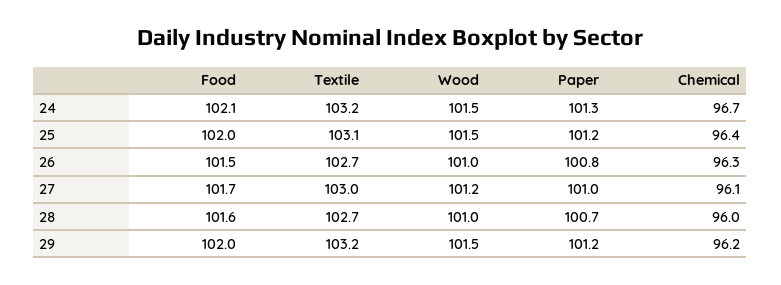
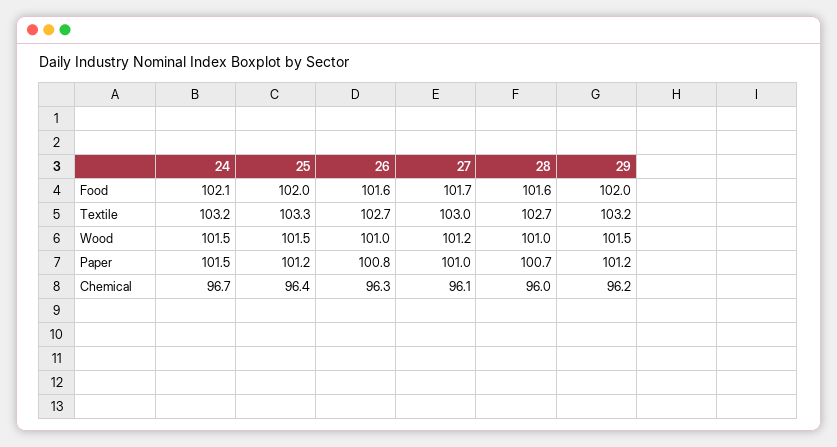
  {
    "Food": {
      "24": 102.1,
      "25": 102,
-     "26": 101.5,
+     "26": 101.6,
      "27": 101.7,
      "28": 101.6,
      "29": 102
    },
    "Textile": {
      "24": 103.2,
-     "25": 103.1,
+     "25": 103.3,
      "26": 102.7,
      "27": 103,
      "28": 102.7,
      "29": 103.2
    },
    "Wood": {
      "24": 101.5,
      "25": 101.5,
      "26": 101,
      "27": 101.2,
      "28": 101,
      "29": 101.5
    },
    "Paper": {
-     "24": 101.3,
+     "24": 101.5,
      "25": 101.2,
      "26": 100.8,
      "27": 101,
      "28": 100.7,
      "29": 101.2
    },
    "Chemical": {
      "24": 96.7,
      "25": 96.4,
      "26": 96.3,
      "27": 96.1,
      "28": 96,
      "29": 96.2
    }
  }

